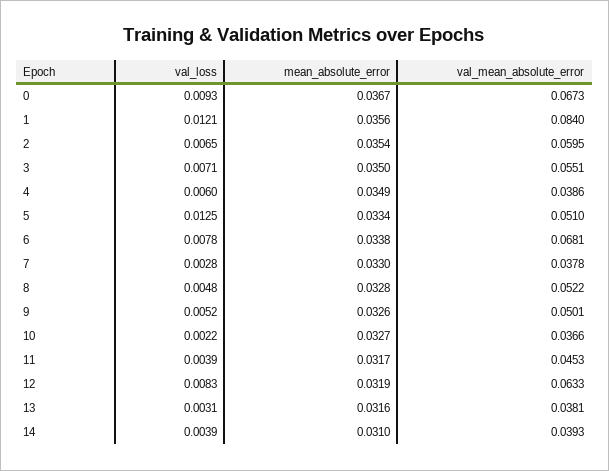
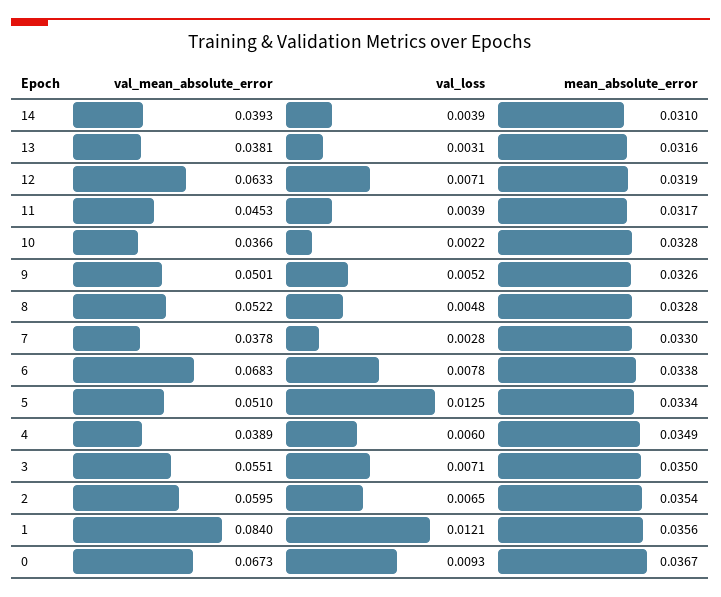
  {
    "val_loss": {
      "0": 0.0093,
      "1": 0.0121,
      "2": 0.0065,
      "3": 0.0071,
      "4": 0.006,
      "5": 0.0125,
      "6": 0.0078,
      "7": 0.0028,
      "8": 0.0048,
      "9": 0.0052,
      "10": 0.0022,
      "11": 0.0039,
-     "12": 0.0083,
+     "12": 0.0071,
      "13": 0.0031,
      "14": 0.0039
    },
    "mean_absolute_error": {
      "0": 0.0367,
      "1": 0.0356,
      "2": 0.0354,
      "3": 0.035,
      "4": 0.0349,
      "5": 0.0334,
      "6": 0.0338,
      "7": 0.033,
      "8": 0.0328,
      "9": 0.0326,
-     "10": 0.0327,
+     "10": 0.0328,
      "11": 0.0317,
      "12": 0.0319,
      "13": 0.0316,
      "14": 0.031
    },
    "val_mean_absolute_error": {
      "0": 0.0673,
      "1": 0.084,
      "2": 0.0595,
      "3": 0.0551,
-     "4": 0.0386,
+     "4": 0.0389,
      "5": 0.051,
-     "6": 0.0681,
+     "6": 0.0683,
      "7": 0.0378,
      "8": 0.0522,
      "9": 0.0501,
      "10": 0.0366,
      "11": 0.0453,
      "12": 0.0633,
      "13": 0.0381,
      "14": 0.0393
    }
  }

